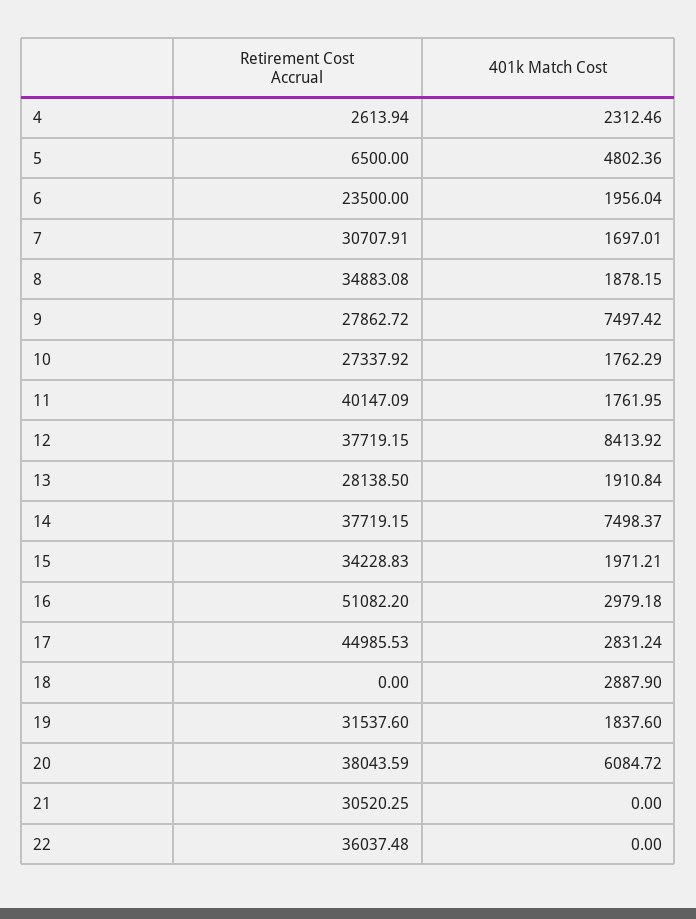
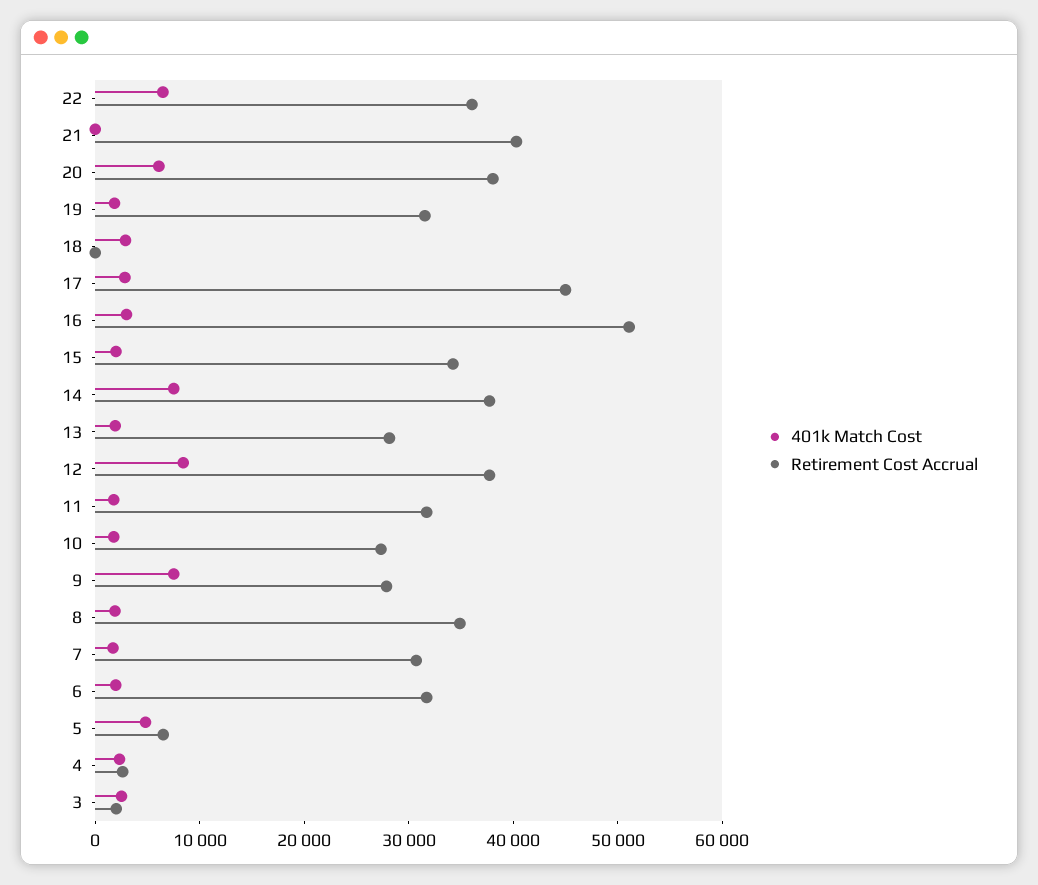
  {
    "Retirement Cost Accrual": {
      "4": 2613.94,
      "5": 6500,
-     "6": 23500,
+     "6": 32000,
      "7": 30707.91,
      "8": 34883.08,
      "9": 27862.72,
      "10": 27337.92,
-     "11": 40147.09,
+     "11": 32000,
      "12": 37719.15,
      "13": 28138.5,
      "14": 37719.15,
      "15": 34228.83,
      "16": 51082.2,
      "17": 44985.53,
      "18": 0,
      "19": 31537.6,
      "20": 38043.59,
-     "21": 30520.25,
+     "21": 40000,
-     "22": 36037.48
+     "22": 36037.48,
+     "3": 2000
    },
    "401k Match Cost": {
      "4": 2312.46,
      "5": 4802.36,
      "6": 1956.04,
      "7": 1697.01,
      "8": 1878.15,
      "9": 7497.42,
      "10": 1762.29,
      "11": 1761.95,
      "12": 8413.92,
      "13": 1910.84,
      "14": 7498.37,
      "15": 1971.21,
      "16": 2979.18,
      "17": 2831.24,
      "18": 2887.9,
      "19": 1837.6,
      "20": 6084.72,
      "21": 0,
-     "22": 0
+     "22": 6000,
+     "3": 2000
    }
  }

